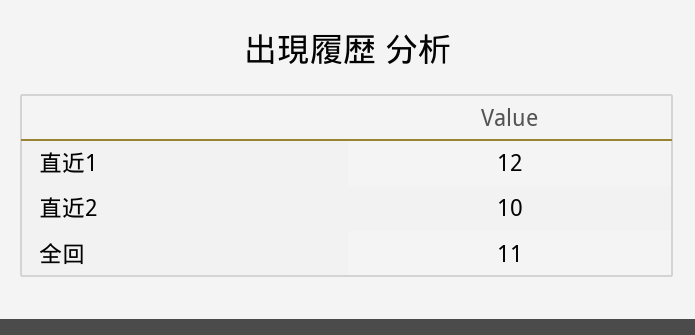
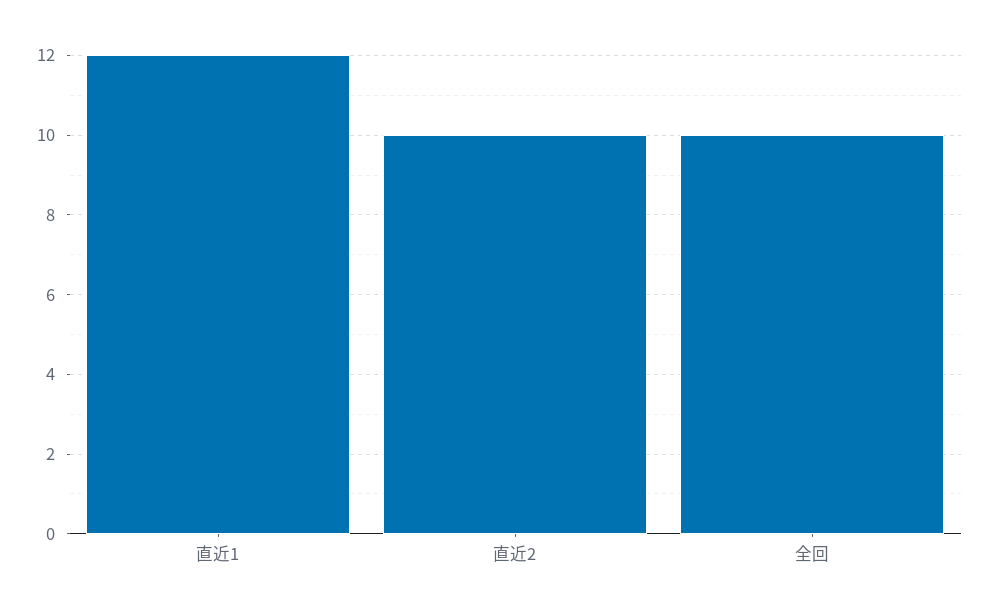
  {
    "直近1": 12,
    "直近2": 10,
-   "全回": 11
+   "全回": 10
  }

